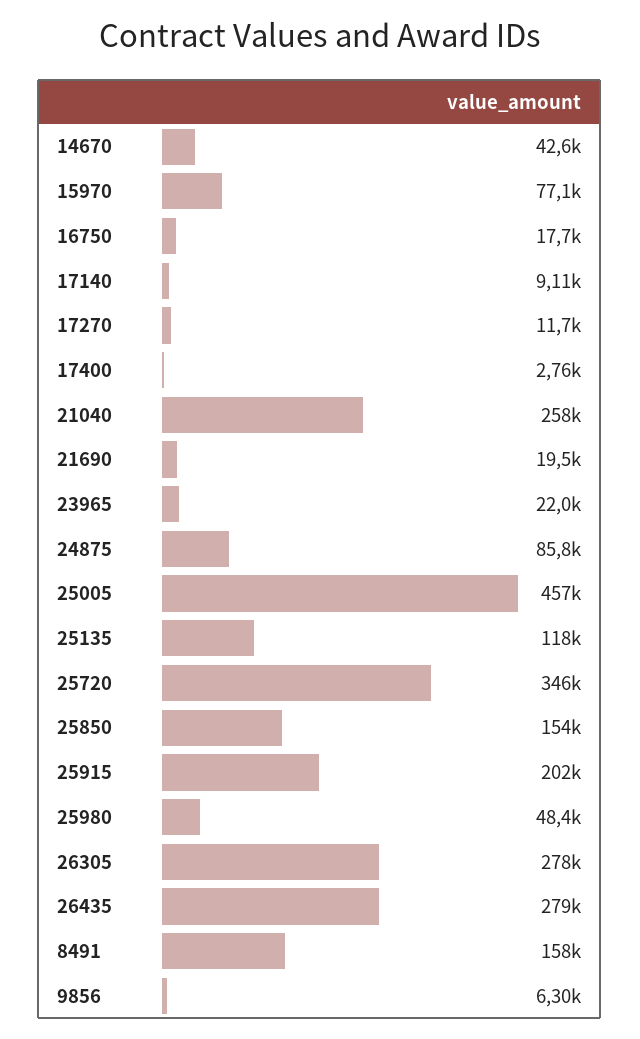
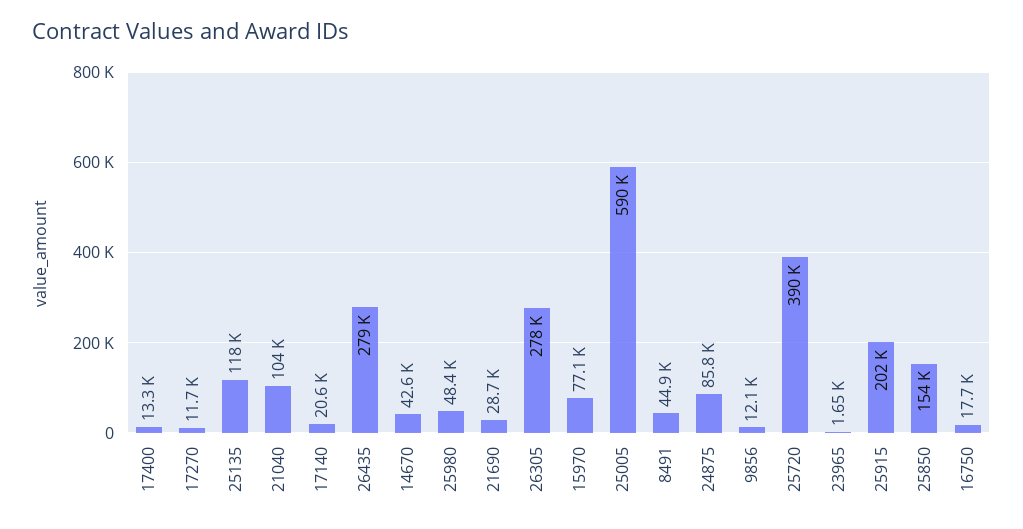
  {
    "14670": 42600,
    "15970": 77100,
    "16750": 17700,
-   "17140": 9110,
+   "17140": 20600,
    "17270": 11700,
-   "17400": 2760,
+   "17400": 13300,
-   "21040": 258000,
+   "21040": 104000,
-   "21690": 19500,
+   "21690": 28700,
-   "23965": 22000,
+   "23965": 1650,
    "24875": 85800,
-   "25005": 457000,
+   "25005": 590000,
    "25135": 118000,
-   "25720": 346000,
+   "25720": 390000,
    "25850": 154000,
    "25915": 202000,
    "25980": 48400,
    "26305": 278000,
    "26435": 279000,
-   "8491": 158000,
+   "8491": 44900,
-   "9856": 6300
+   "9856": 12100
  }

